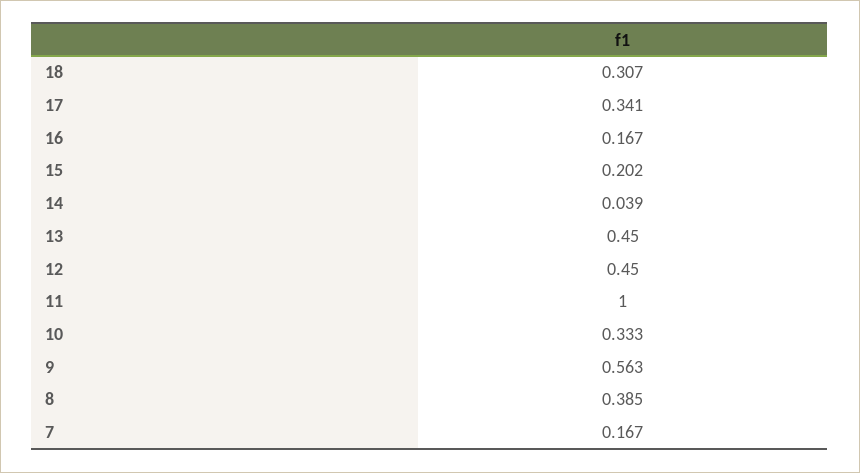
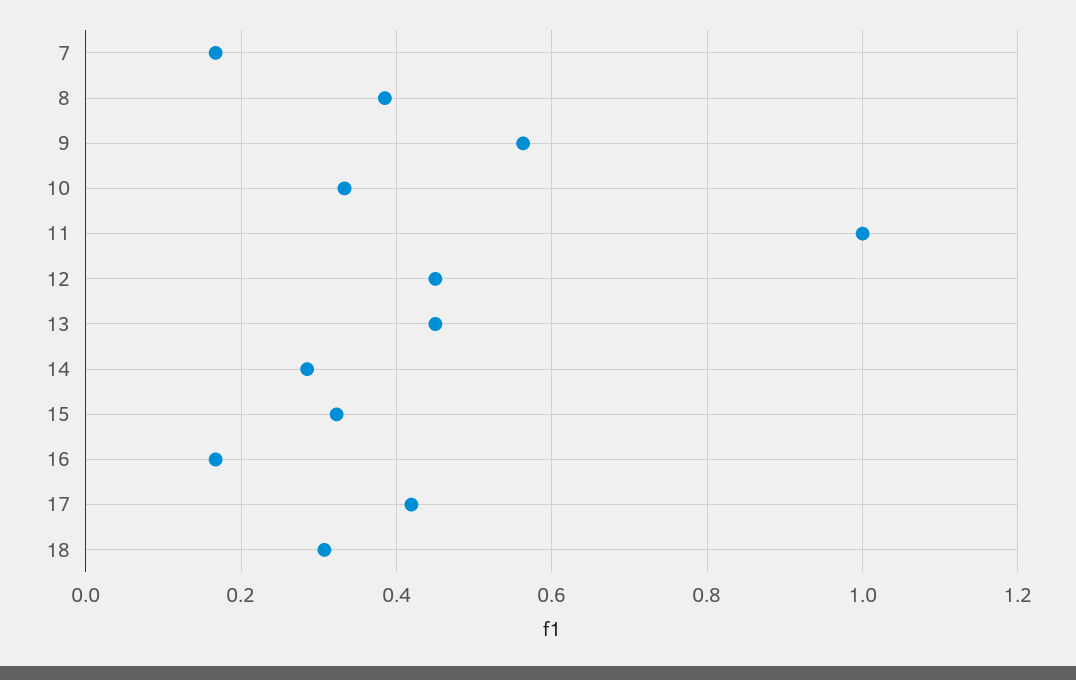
  {
    "18": 0.307,
-   "17": 0.341,
+   "17": 0.42,
    "16": 0.167,
-   "15": 0.202,
+   "15": 0.32,
-   "14": 0.039,
+   "14": 0.28,
    "13": 0.45,
    "12": 0.45,
    "11": 1,
    "10": 0.333,
    "9": 0.563,
    "8": 0.385,
    "7": 0.167
  }

